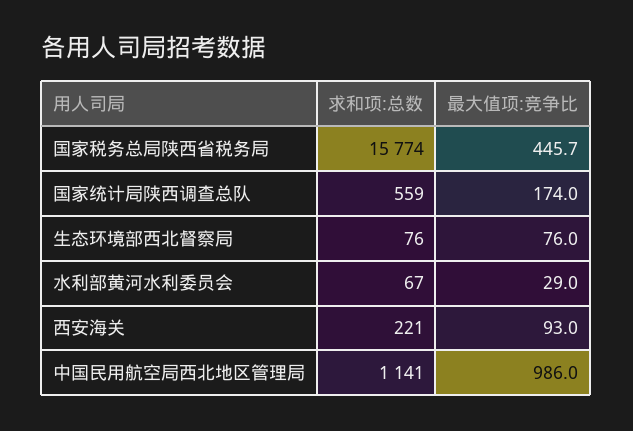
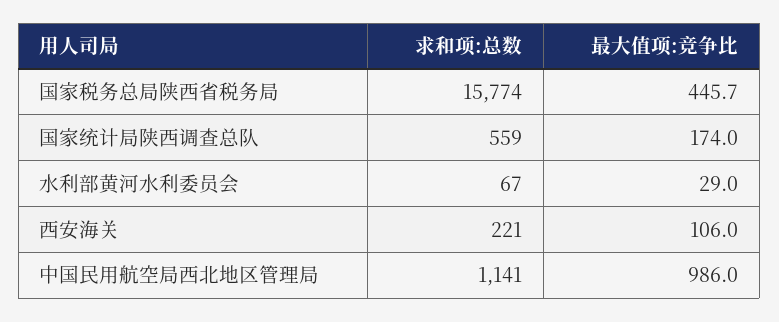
  {
    "求和项:总数": {
      "国家税务总局陕西省税务局": 15774,
      "国家统计局陕西调查总队": 559,
-     "生态环境部西北督察局": 76,
      "水利部黄河水利委员会": 67,
      "西安海关": 221,
      "中国民用航空局西北地区管理局": 1141
    },
    "最大值项:竞争比": {
      "国家税务总局陕西省税务局": 445.7,
      "国家统计局陕西调查总队": 174,
-     "生态环境部西北督察局": 76,
      "水利部黄河水利委员会": 29,
-     "西安海关": 93,
+     "西安海关": 106,
      "中国民用航空局西北地区管理局": 986
    }
  }

